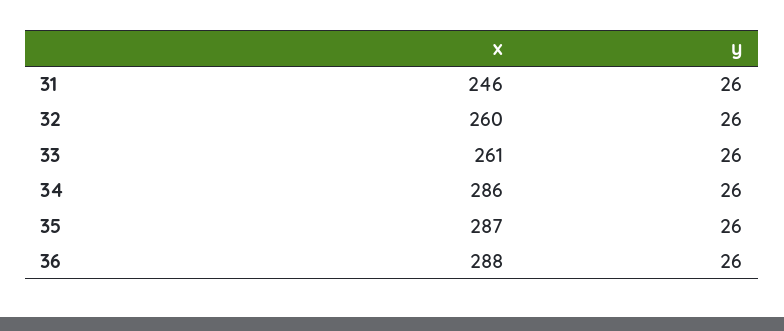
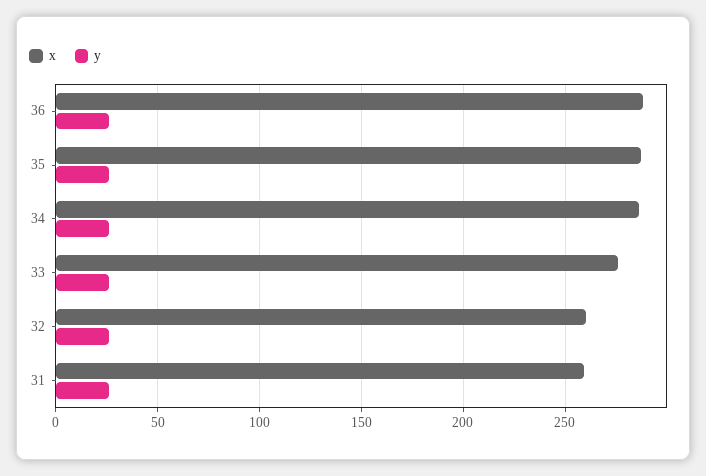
  {
    "x": {
-     "31": 246,
+     "31": 260,
      "32": 260,
-     "33": 261,
+     "33": 275,
      "34": 286,
      "35": 287,
      "36": 288
    },
    "y": {
      "31": 26,
      "32": 26,
      "33": 26,
      "34": 26,
      "35": 26,
      "36": 26
    }
  }

